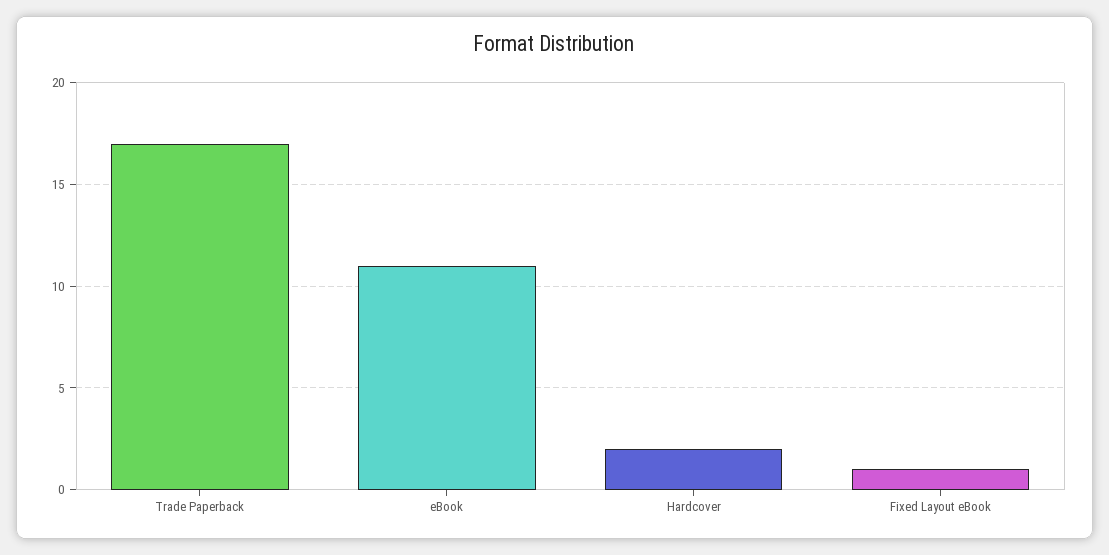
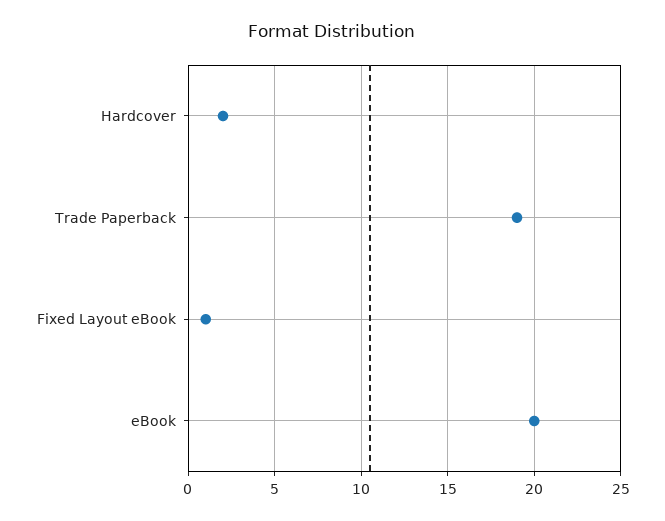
  {
-   "Trade Paperback": 17,
+   "Trade Paperback": 19,
-   "eBook": 11,
+   "eBook": 20,
    "Hardcover": 2,
    "Fixed Layout eBook": 1
  }

